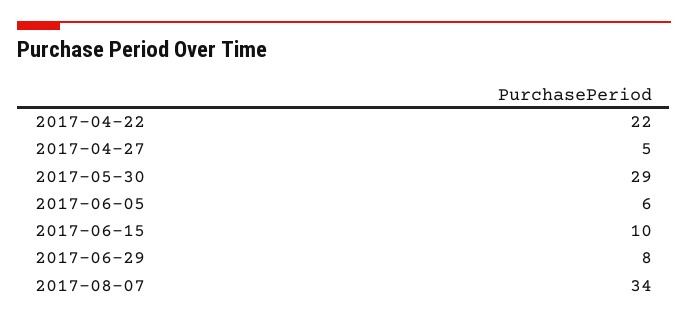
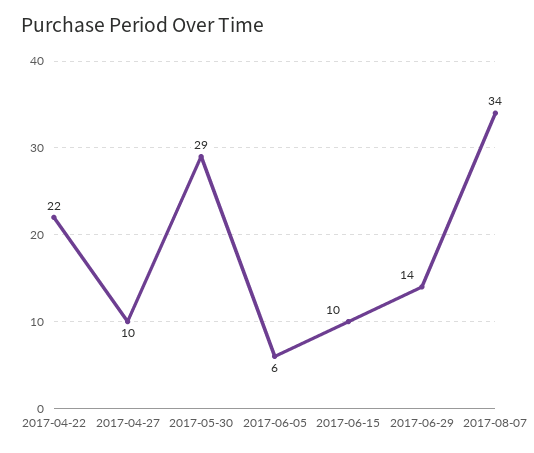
  {
    "2017-04-22": 22,
-   "2017-04-27": 5,
+   "2017-04-27": 10,
    "2017-05-30": 29,
    "2017-06-05": 6,
    "2017-06-15": 10,
-   "2017-06-29": 8,
+   "2017-06-29": 14,
    "2017-08-07": 34
  }

